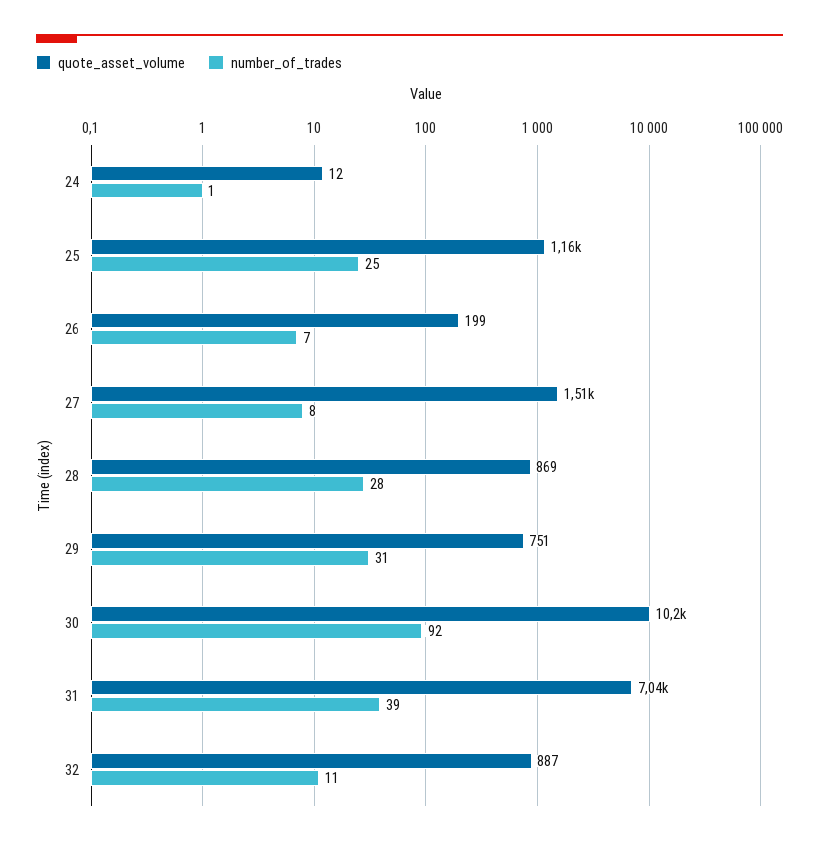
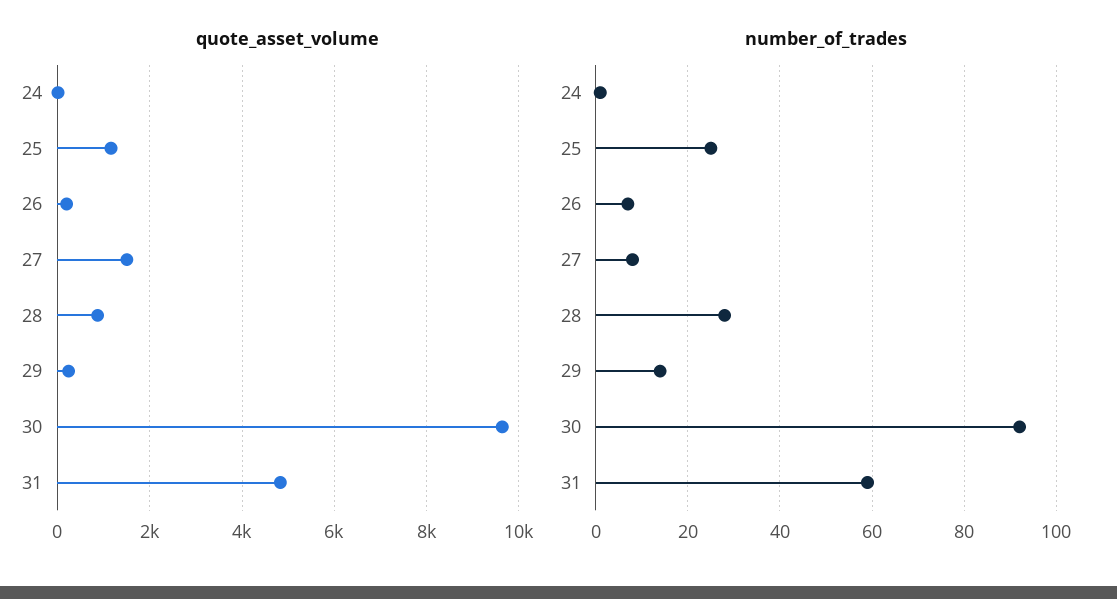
  {
    "quote_asset_volume": {
      "24": 12,
      "25": 1160,
      "26": 199,
      "27": 1510,
      "28": 869,
-     "29": 751,
+     "29": 200,
-     "30": 10200,
+     "30": 9600,
-     "31": 7040,
+     "31": 4800
-     "32": 887
    },
    "number_of_trades": {
      "24": 1,
      "25": 25,
      "26": 7,
      "27": 8,
      "28": 28,
-     "29": 31,
+     "29": 15,
      "30": 92,
-     "31": 39,
+     "31": 60
-     "32": 11
    }
  }

